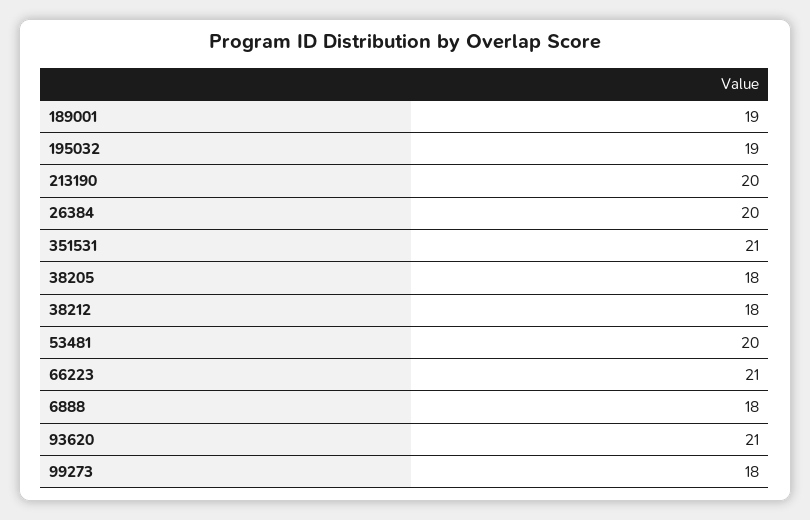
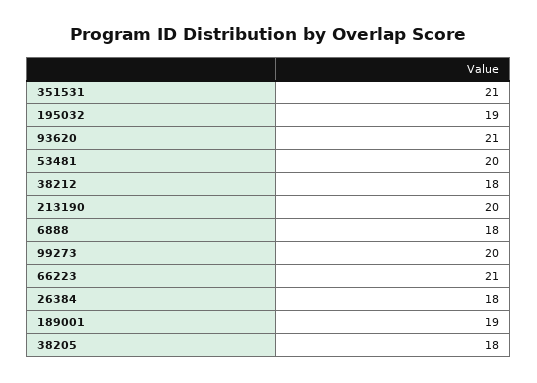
  {
    "189001": 19,
    "195032": 19,
    "213190": 20,
-   "26384": 20,
+   "26384": 18,
    "351531": 21,
    "38205": 18,
    "38212": 18,
    "53481": 20,
    "66223": 21,
    "6888": 18,
    "93620": 21,
-   "99273": 18
+   "99273": 20
  }

